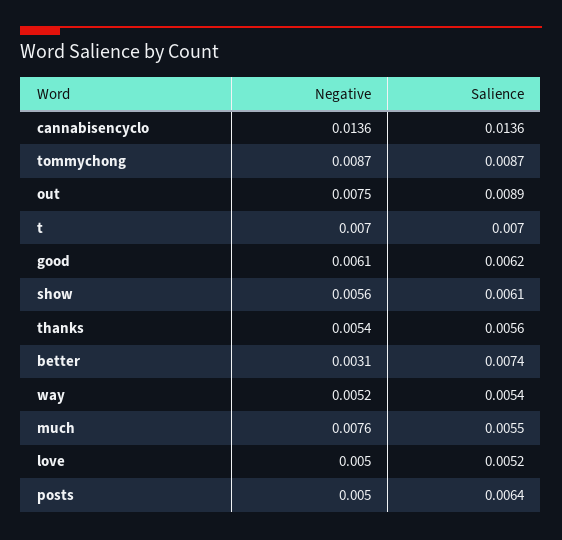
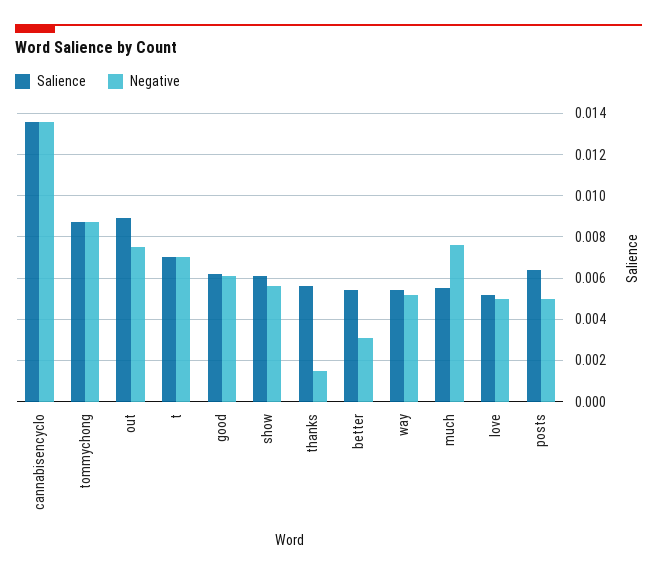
  {
    "Negative": {
      "cannabisencyclo": 0.0136,
      "tommychong": 0.0087,
      "out": 0.0075,
      "t": 0.007,
      "good": 0.0061,
      "show": 0.0056,
-     "thanks": 0.0054,
+     "thanks": 0.0015,
      "better": 0.0031,
      "way": 0.0052,
      "much": 0.0076,
      "love": 0.005,
      "posts": 0.005
    },
    "Salience": {
      "cannabisencyclo": 0.0136,
      "tommychong": 0.0087,
      "out": 0.0089,
      "t": 0.007,
      "good": 0.0062,
      "show": 0.0061,
      "thanks": 0.0056,
-     "better": 0.0074,
+     "better": 0.0055,
      "way": 0.0054,
      "much": 0.0055,
      "love": 0.0052,
      "posts": 0.0064
    }
  }

